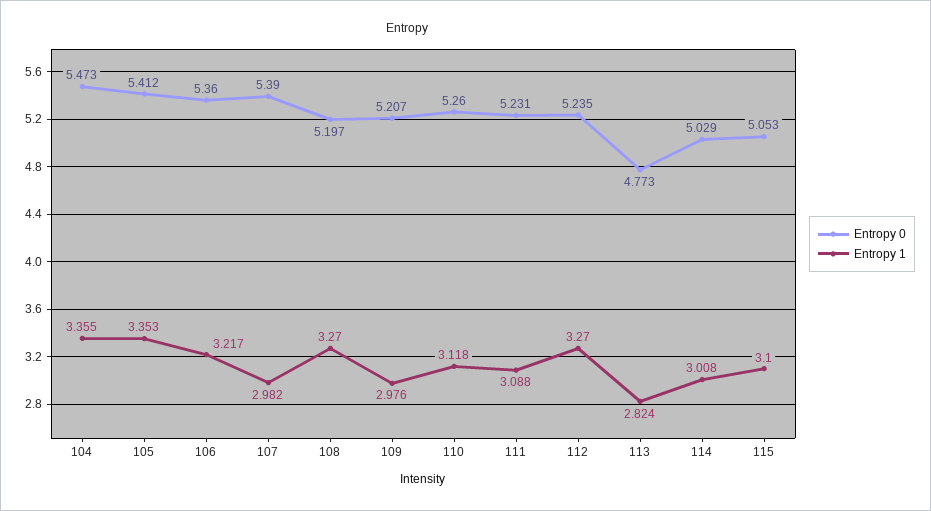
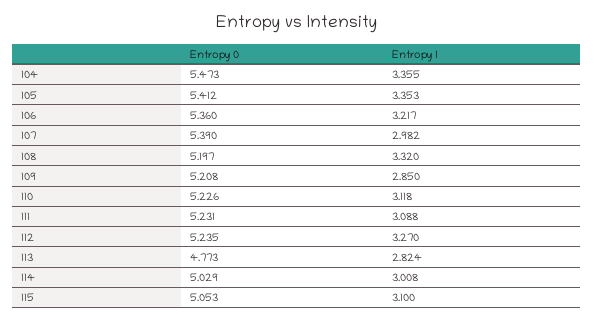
  {
    "Entropy 0": {
      "104": 5.473,
      "105": 5.412,
      "106": 5.36,
      "107": 5.39,
      "108": 5.197,
-     "109": 5.207,
+     "109": 5.208,
-     "110": 5.26,
+     "110": 5.226,
      "111": 5.231,
      "112": 5.235,
      "113": 4.773,
      "114": 5.029,
      "115": 5.053
    },
    "Entropy 1": {
      "104": 3.355,
      "105": 3.353,
      "106": 3.217,
      "107": 2.982,
-     "108": 3.27,
+     "108": 3.32,
-     "109": 2.976,
+     "109": 2.85,
      "110": 3.118,
      "111": 3.088,
      "112": 3.27,
      "113": 2.824,
      "114": 3.008,
      "115": 3.1
    }
  }

